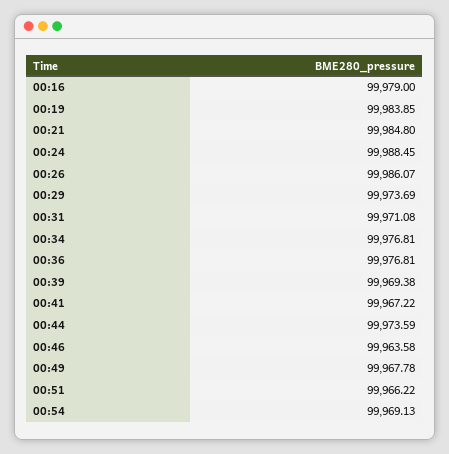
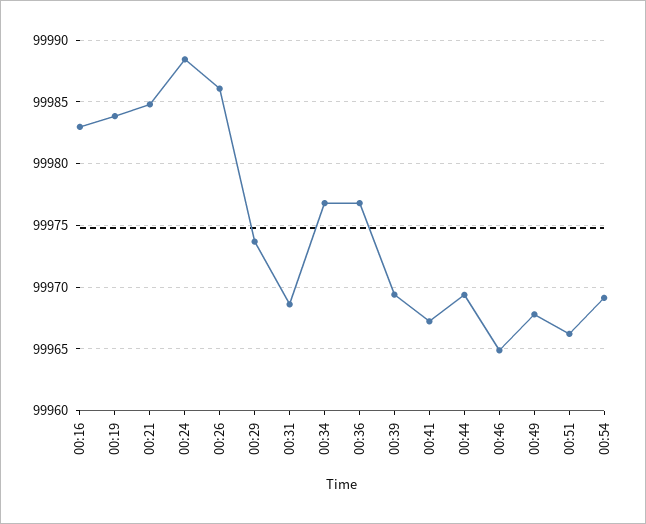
  {
-   "00:16": 99979,
+   "00:16": 99983,
    "00:19": 99983.85,
    "00:21": 99984.8,
    "00:24": 99988.45,
    "00:26": 99986.07,
    "00:29": 99973.69,
-   "00:31": 99971.08,
+   "00:31": 99968.5,
    "00:34": 99976.81,
    "00:36": 99976.81,
    "00:39": 99969.38,
    "00:41": 99967.22,
-   "00:44": 99973.59,
+   "00:44": 99969.5,
-   "00:46": 99963.58,
+   "00:46": 99965,
    "00:49": 99967.78,
    "00:51": 99966.22,
    "00:54": 99969.13
  }

